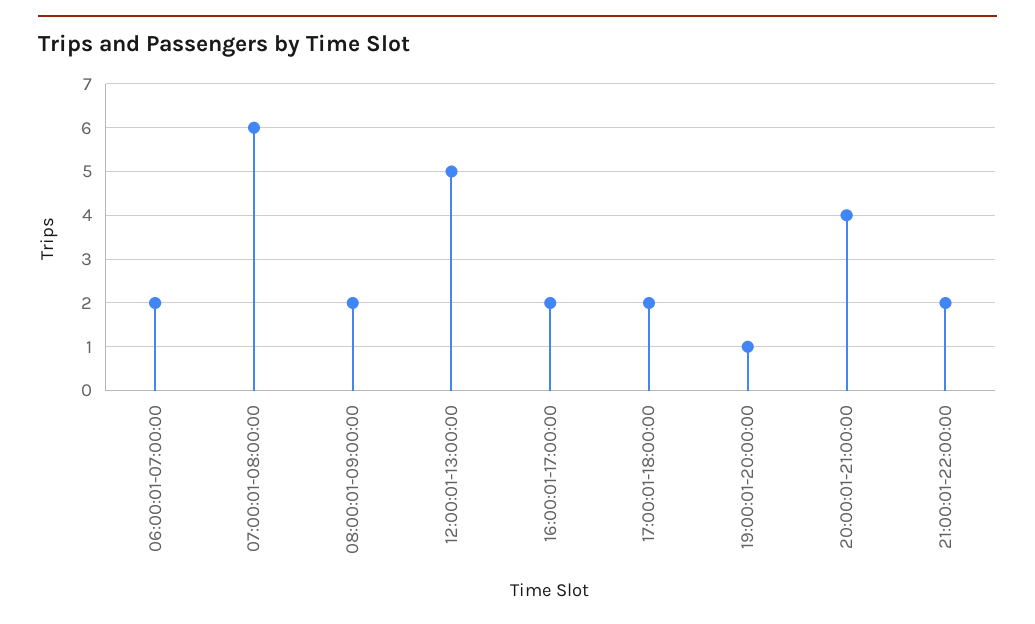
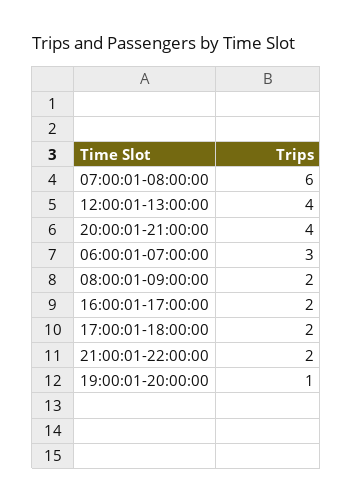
  {
-   "06:00:01-07:00:00": 2,
+   "06:00:01-07:00:00": 3,
    "07:00:01-08:00:00": 6,
    "08:00:01-09:00:00": 2,
-   "12:00:01-13:00:00": 5,
+   "12:00:01-13:00:00": 4,
    "16:00:01-17:00:00": 2,
    "17:00:01-18:00:00": 2,
    "19:00:01-20:00:00": 1,
    "20:00:01-21:00:00": 4,
    "21:00:01-22:00:00": 2
  }

